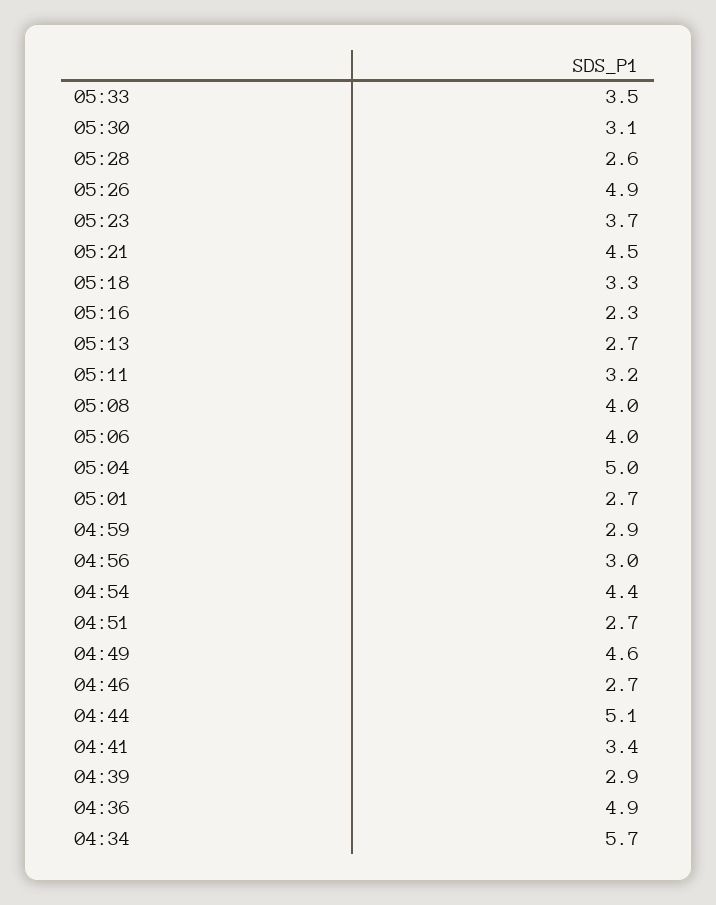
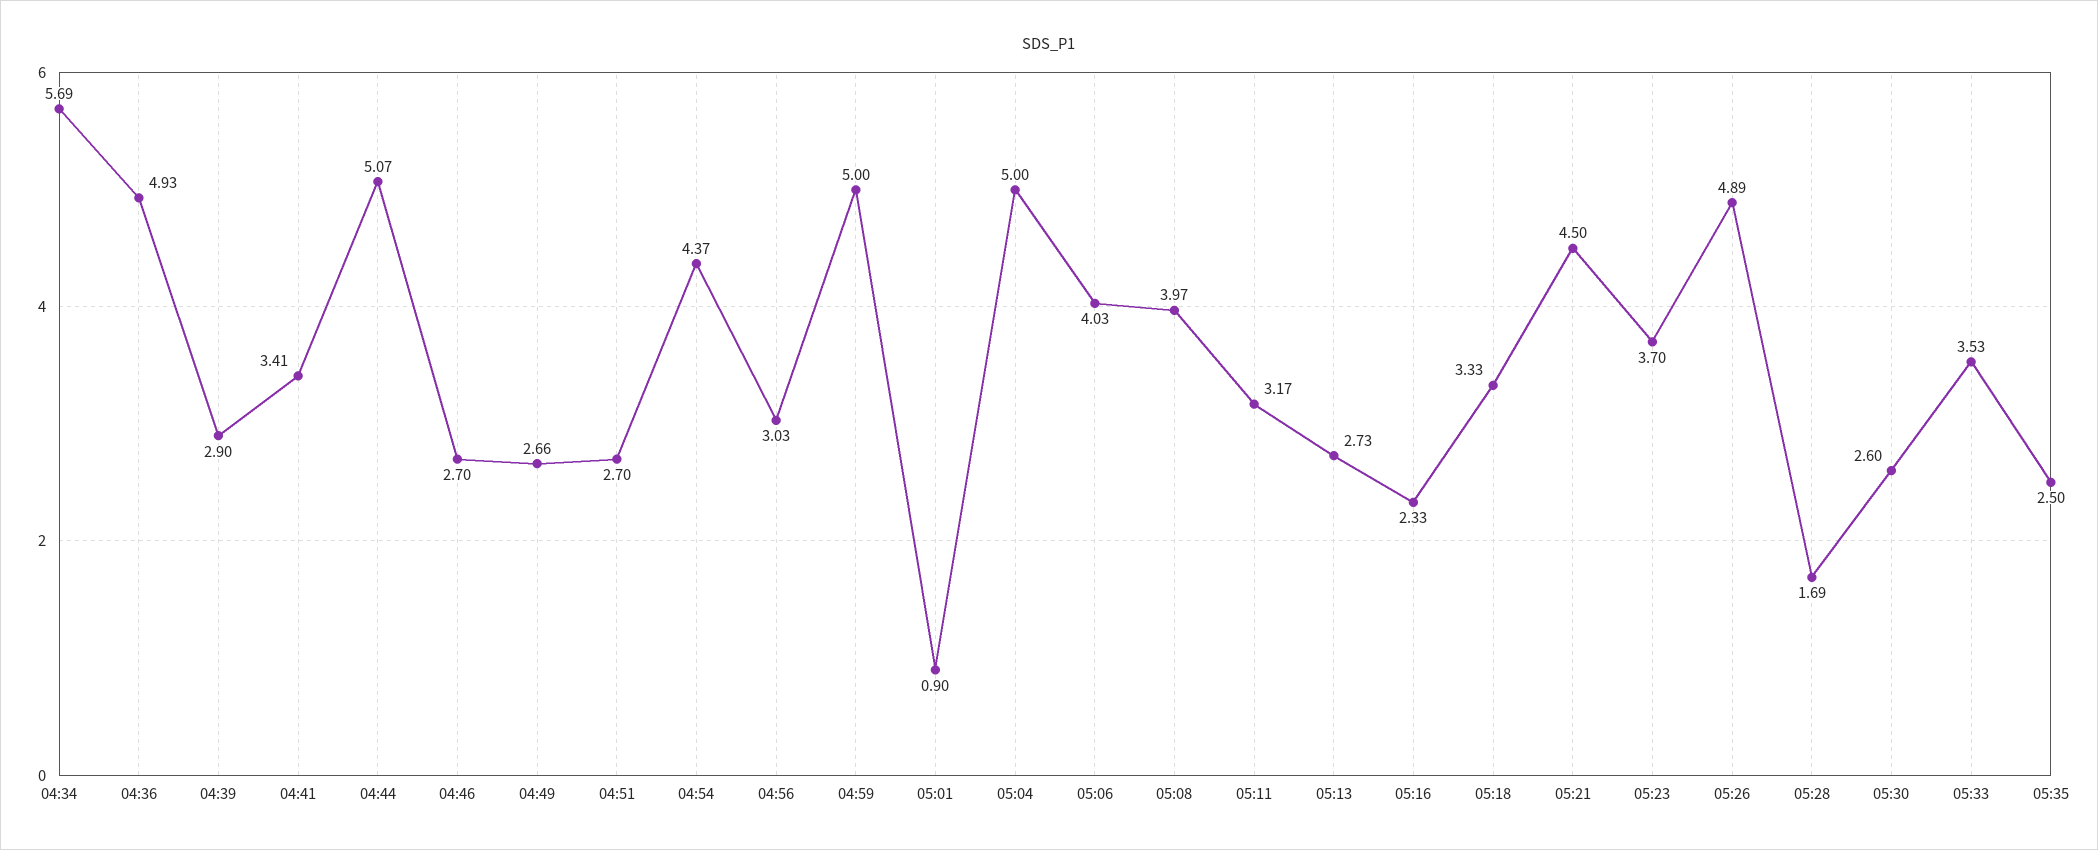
  {
    "05:33": 3.53,
-   "05:30": 3.1,
+   "05:30": 2.6,
-   "05:28": 2.6,
+   "05:28": 1.69,
    "05:26": 4.89,
    "05:23": 3.7,
    "05:21": 4.5,
    "05:18": 3.33,
    "05:16": 2.33,
    "05:13": 2.73,
    "05:11": 3.17,
    "05:08": 3.97,
    "05:06": 4.03,
    "05:04": 5,
-   "05:01": 2.7,
+   "05:01": 0.9,
-   "04:59": 2.9,
+   "04:59": 5,
    "04:56": 3.03,
    "04:54": 4.37,
    "04:51": 2.7,
-   "04:49": 4.6,
+   "04:49": 2.66,
    "04:46": 2.7,
    "04:44": 5.07,
    "04:41": 3.41,
    "04:39": 2.9,
    "04:36": 4.93,
-   "04:34": 5.69
+   "04:34": 5.69,
+   "05:35": 2.5
  }

